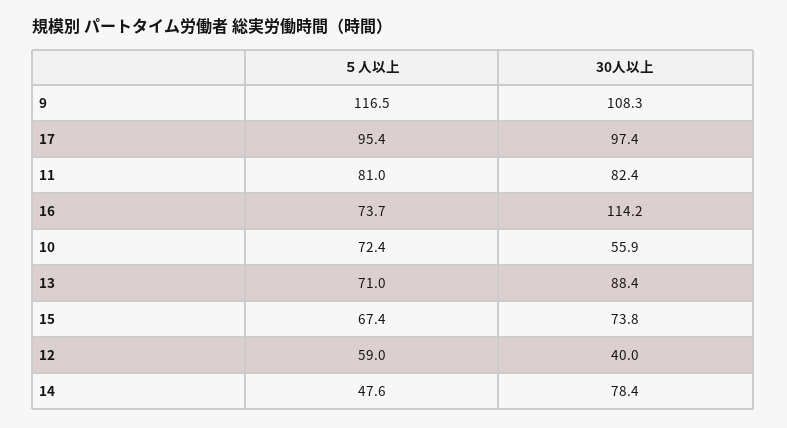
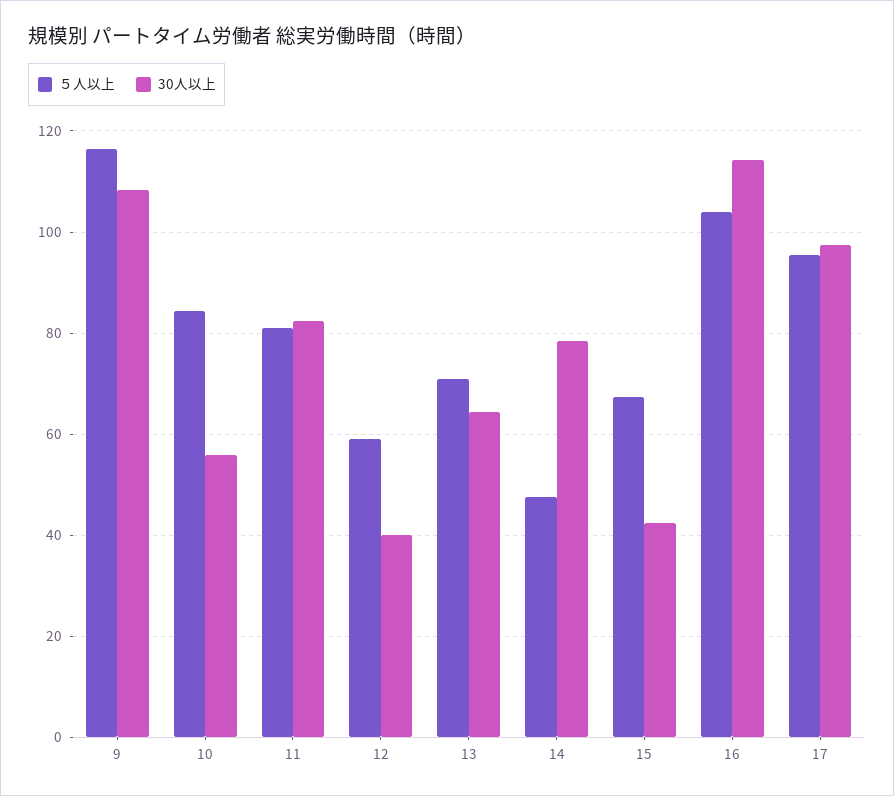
  {
    "５人以上": {
      "9": 116.5,
      "17": 95.4,
      "11": 81,
-     "16": 73.7,
+     "16": 104,
-     "10": 72.4,
+     "10": 84,
      "13": 71,
      "15": 67.4,
      "12": 59,
      "14": 47.6
    },
    "30人以上": {
      "9": 108.3,
      "17": 97.4,
      "11": 82.4,
      "16": 114.2,
      "10": 55.9,
-     "13": 88.4,
+     "13": 64,
-     "15": 73.8,
+     "15": 42,
      "12": 40,
      "14": 78.4
    }
  }

